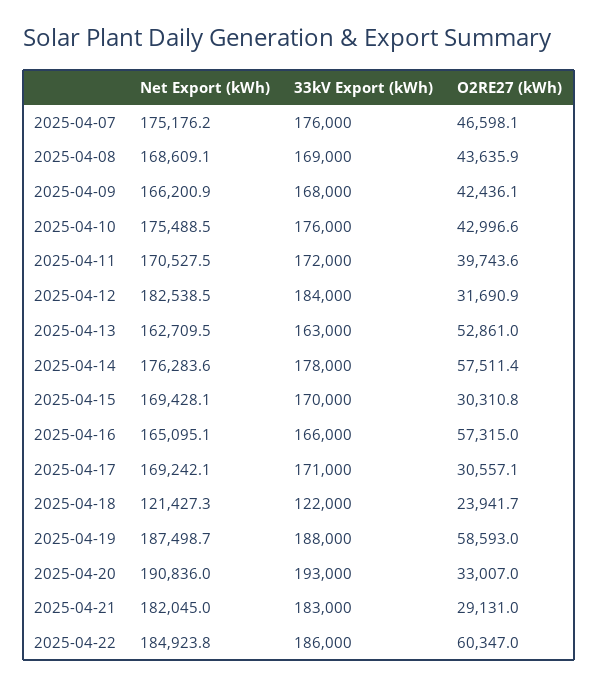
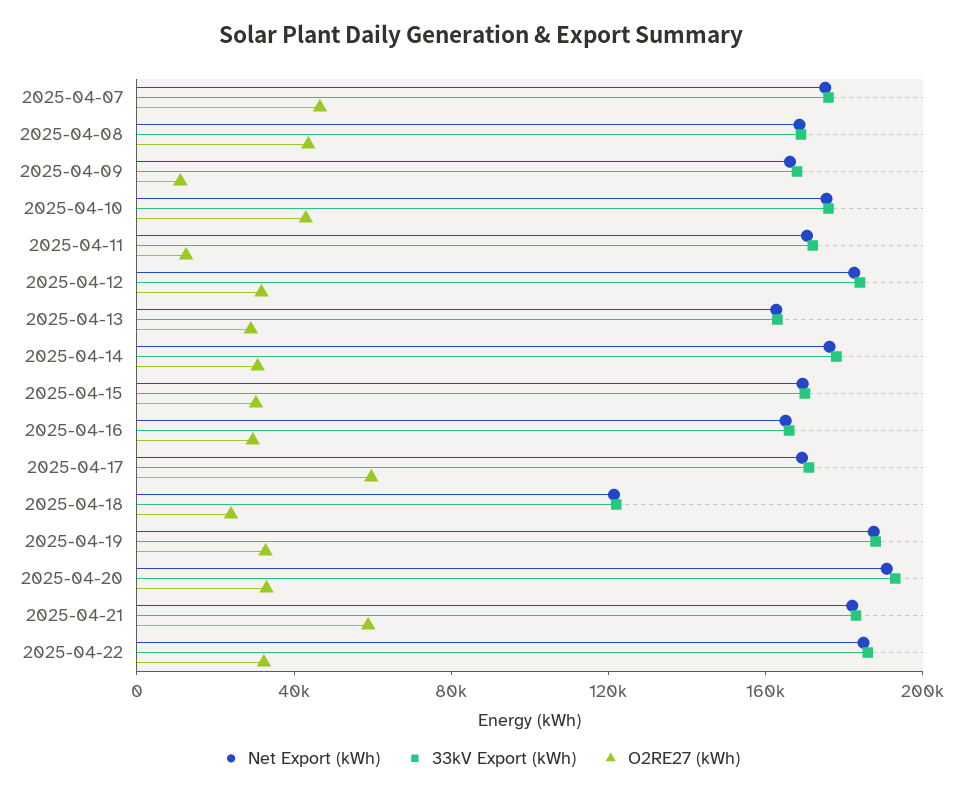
  {
    "Net Export (kWh)": {
      "2025-04-07": 175176.2,
      "2025-04-08": 168609.1,
      "2025-04-09": 166200.9,
      "2025-04-10": 175488.5,
      "2025-04-11": 170527.5,
      "2025-04-12": 182538.5,
      "2025-04-13": 162709.5,
      "2025-04-14": 176283.6,
      "2025-04-15": 169428.1,
      "2025-04-16": 165095.1,
      "2025-04-17": 169242.1,
      "2025-04-18": 121427.3,
      "2025-04-19": 187498.7,
      "2025-04-20": 190836,
      "2025-04-21": 182045,
      "2025-04-22": 184923.8
    },
    "33kV Export (kWh)": {
      "2025-04-07": 176000,
      "2025-04-08": 169000,
      "2025-04-09": 168000,
      "2025-04-10": 176000,
      "2025-04-11": 172000,
      "2025-04-12": 184000,
      "2025-04-13": 163000,
      "2025-04-14": 178000,
      "2025-04-15": 170000,
      "2025-04-16": 166000,
      "2025-04-17": 171000,
      "2025-04-18": 122000,
      "2025-04-19": 188000,
      "2025-04-20": 193000,
      "2025-04-21": 183000,
      "2025-04-22": 186000
    },
    "O2RE27 (kWh)": {
      "2025-04-07": 46598.1,
      "2025-04-08": 43635.9,
-     "2025-04-09": 42436.1,
+     "2025-04-09": 10000,
      "2025-04-10": 42996.6,
-     "2025-04-11": 39743.6,
+     "2025-04-11": 10000,
      "2025-04-12": 31690.9,
-     "2025-04-13": 52861,
+     "2025-04-13": 30000,
-     "2025-04-14": 57511.4,
+     "2025-04-14": 30000,
      "2025-04-15": 30310.8,
-     "2025-04-16": 57315,
+     "2025-04-16": 30000,
-     "2025-04-17": 30557.1,
+     "2025-04-17": 60000,
      "2025-04-18": 23941.7,
-     "2025-04-19": 58593,
+     "2025-04-19": 30000,
      "2025-04-20": 33007,
-     "2025-04-21": 29131,
+     "2025-04-21": 60000,
-     "2025-04-22": 60347
+     "2025-04-22": 30000
    }
  }

